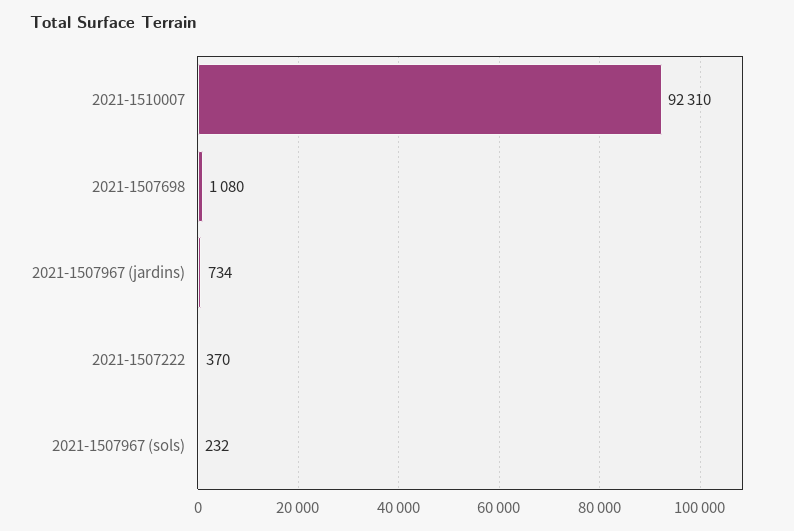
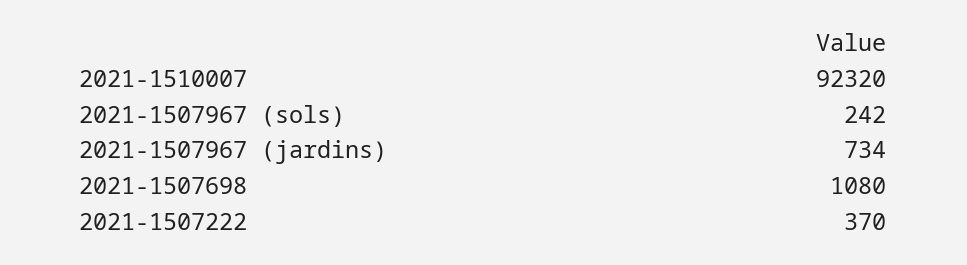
  {
-   "2021-1510007": 92310,
+   "2021-1510007": 92320,
    "2021-1507698": 1080,
    "2021-1507967 (jardins)": 734,
    "2021-1507222": 370,
-   "2021-1507967 (sols)": 232
+   "2021-1507967 (sols)": 242
  }

